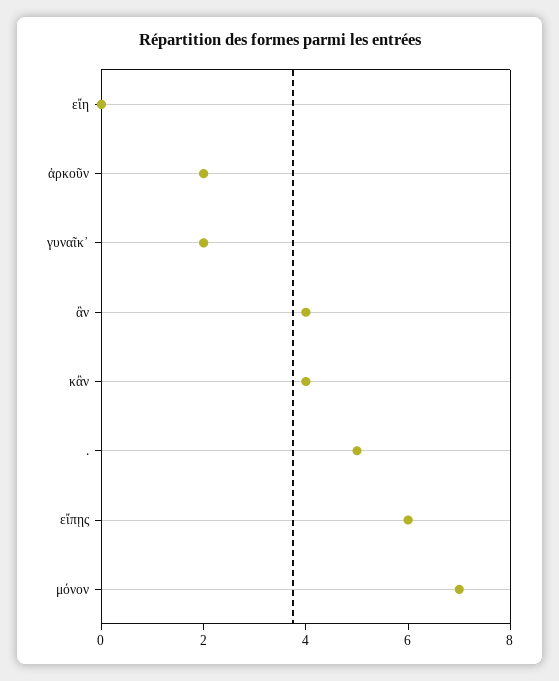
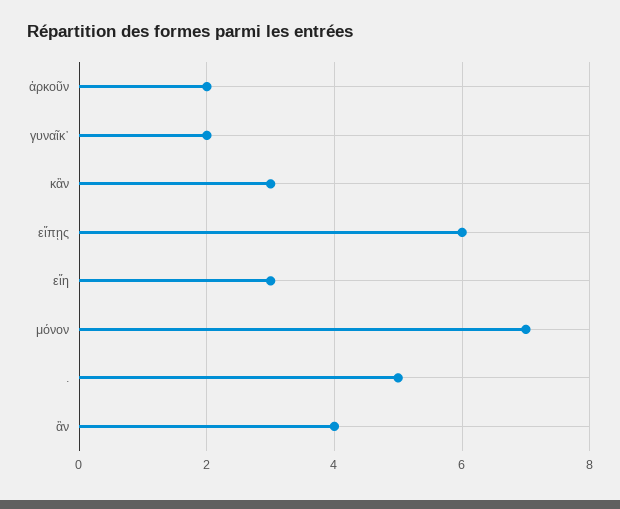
  {
-   "εἴη": 0,
+   "εἴη": 3,
    "ἀρκοῦν": 2,
    "γυναῖκ᾽": 2,
    "ἂν": 4,
-   "κἂν": 4,
+   "κἂν": 3,
    ".": 5,
    "εἴπῃς": 6,
    "μόνον": 7
  }

